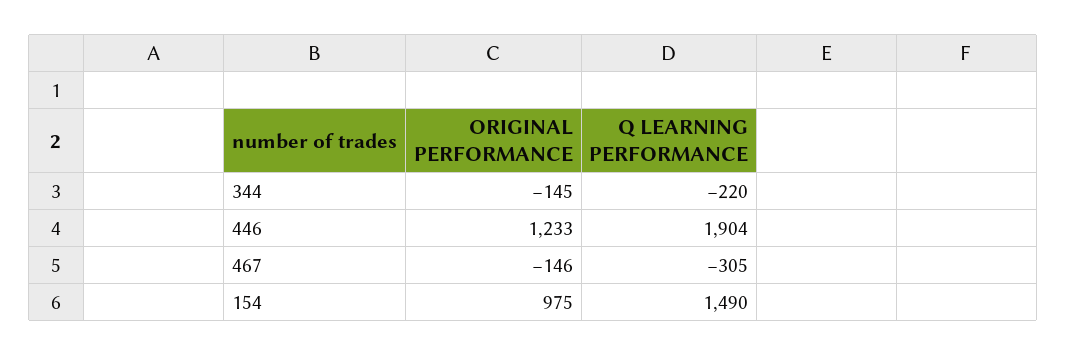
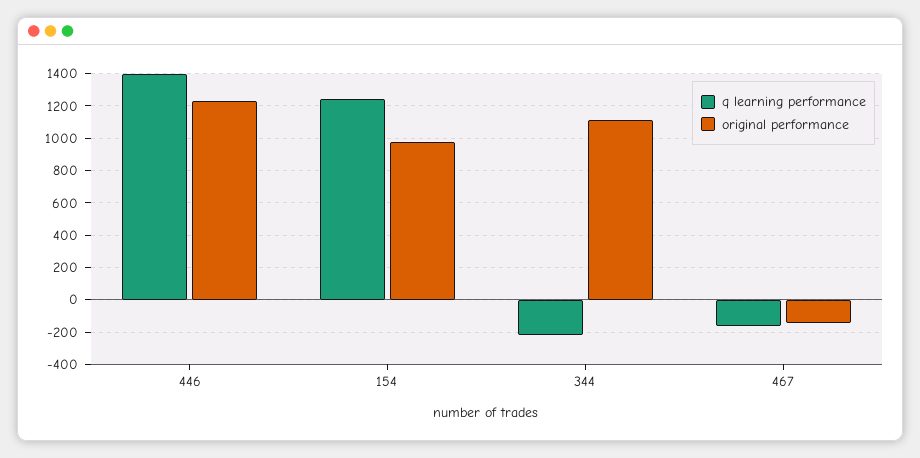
  {
    "ORIGINAL PERFORMANCE": {
-     "344": -145,
+     "344": 1100,
      "446": 1233,
      "467": -146,
      "154": 975
    },
    "Q LEARNING PERFORMANCE": {
      "344": -220,
-     "446": 1904,
+     "446": 1400,
-     "467": -305,
+     "467": -150,
-     "154": 1490
+     "154": 1250
    }
  }

